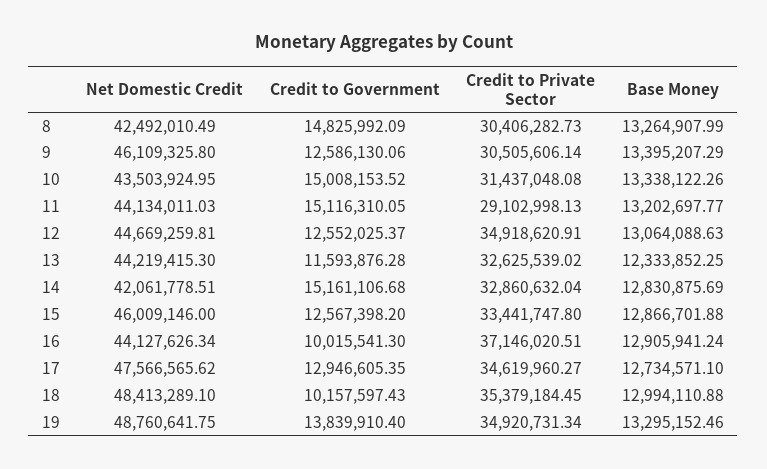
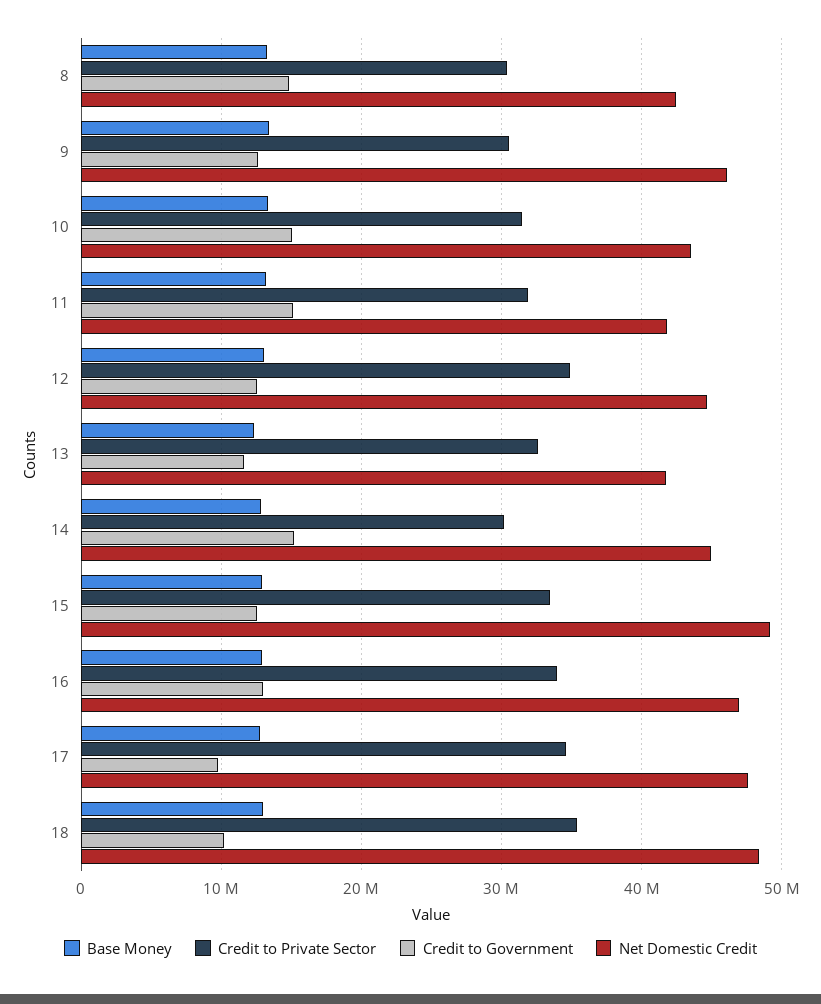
  {
    "Net Domestic Credit": {
      "8": 42492010.49,
      "9": 46109325.8,
      "10": 43503924.95,
-     "11": 44134011.03,
+     "11": 42000000,
      "12": 44669259.81,
-     "13": 44219415.3,
+     "13": 42000000,
-     "14": 42061778.51,
+     "14": 45000000,
-     "15": 46009146,
+     "15": 49000000,
-     "16": 44127626.34,
+     "16": 47000000,
      "17": 47566565.62,
-     "18": 48413289.1,
+     "18": 48413289.1
-     "19": 48760641.75
    },
    "Credit to Government": {
      "8": 14825992.09,
      "9": 12586130.06,
      "10": 15008153.52,
      "11": 15116310.05,
      "12": 12552025.37,
      "13": 11593876.28,
      "14": 15161106.68,
      "15": 12567398.2,
-     "16": 10015541.3,
+     "16": 13000000,
-     "17": 12946605.35,
+     "17": 10000000,
-     "18": 10157597.43,
+     "18": 10157597.43
-     "19": 13839910.4
    },
    "Credit to Private Sector": {
      "8": 30406282.73,
      "9": 30505606.14,
      "10": 31437048.08,
-     "11": 29102998.13,
+     "11": 32000000,
      "12": 34918620.91,
      "13": 32625539.02,
-     "14": 32860632.04,
+     "14": 30000000,
      "15": 33441747.8,
-     "16": 37146020.51,
+     "16": 34000000,
      "17": 34619960.27,
-     "18": 35379184.45,
+     "18": 35379184.45
-     "19": 34920731.34
    },
    "Base Money": {
      "8": 13264907.99,
      "9": 13395207.29,
      "10": 13338122.26,
      "11": 13202697.77,
      "12": 13064088.63,
      "13": 12333852.25,
      "14": 12830875.69,
      "15": 12866701.88,
      "16": 12905941.24,
      "17": 12734571.1,
-     "18": 12994110.88,
+     "18": 12994110.88
-     "19": 13295152.46
    }
  }

